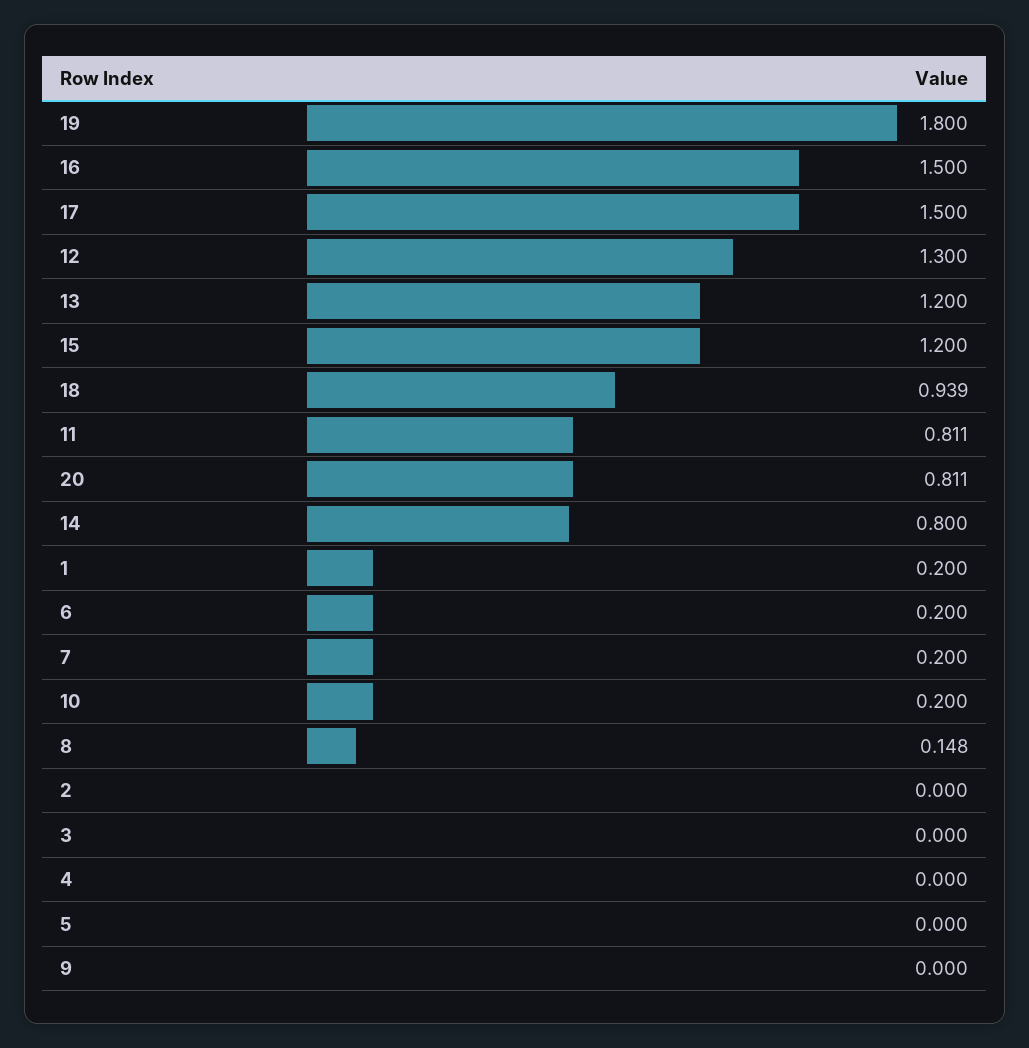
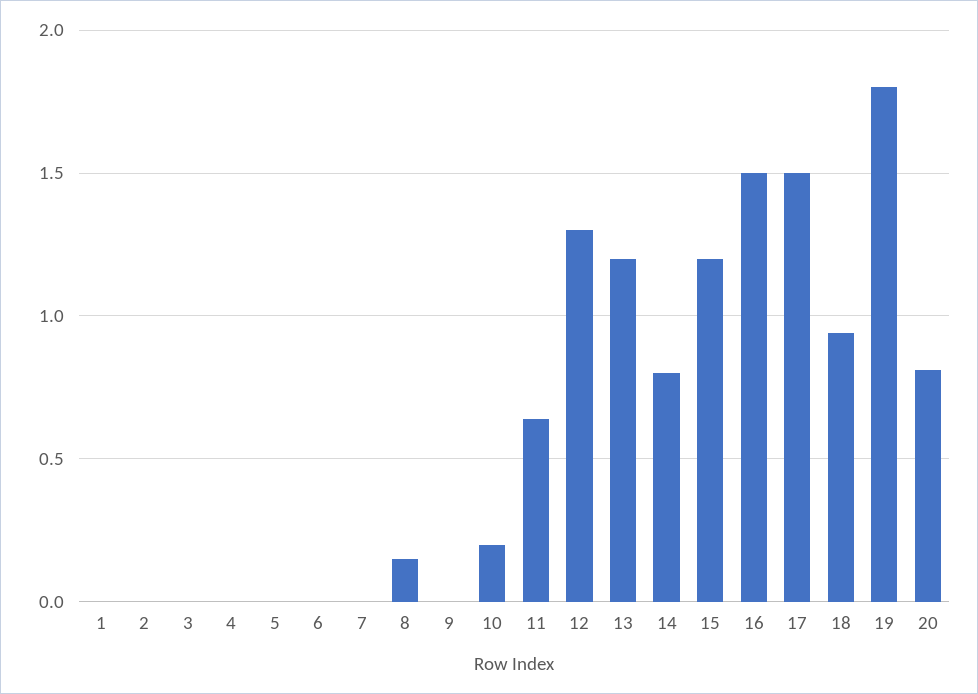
  {
    "19": 1.8,
    "16": 1.5,
    "17": 1.5,
    "12": 1.3,
    "13": 1.2,
    "15": 1.2,
    "18": 0.939,
-   "11": 0.811,
+   "11": 0.65,
    "20": 0.811,
    "14": 0.8,
-   "1": 0.2,
+   "1": 0,
-   "6": 0.2,
+   "6": 0,
-   "7": 0.2,
+   "7": 0,
    "10": 0.2,
    "8": 0.148,
    "2": 0,
    "3": 0,
    "4": 0,
    "5": 0,
    "9": 0
  }

